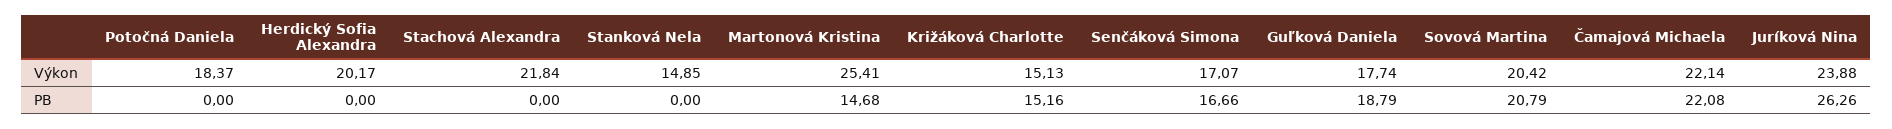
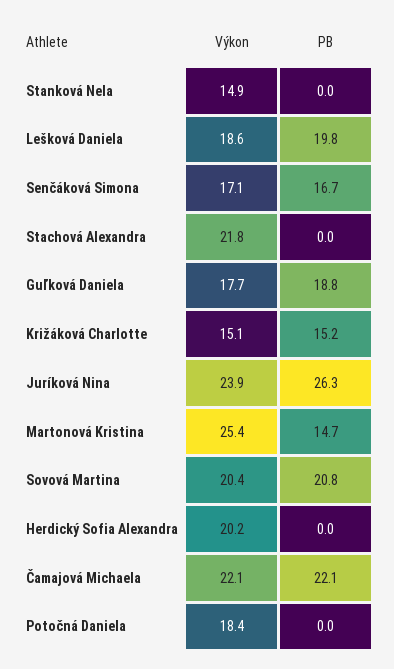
  {
    "Potočná Daniela": {
      "Výkon": 18.37,
      "PB": 0
    },
    "Herdický Sofia Alexandra": {
      "Výkon": 20.17,
      "PB": 0
    },
    "Stachová Alexandra": {
      "Výkon": 21.84,
      "PB": 0
    },
    "Stanková Nela": {
      "Výkon": 14.85,
      "PB": 0
    },
    "Martonová Kristina": {
      "Výkon": 25.41,
      "PB": 14.68
    },
    "Križáková Charlotte": {
      "Výkon": 15.13,
      "PB": 15.16
    },
    "Senčáková Simona": {
      "Výkon": 17.07,
      "PB": 16.66
    },
    "Guľková Daniela": {
      "Výkon": 17.74,
      "PB": 18.79
    },
    "Sovová Martina": {
      "Výkon": 20.42,
      "PB": 20.79
    },
    "Čamajová Michaela": {
      "Výkon": 22.14,
      "PB": 22.08
    },
    "Juríková Nina": {
      "Výkon": 23.88,
      "PB": 26.26
-   }
+   },
+   "Lešková Daniela": {
+     "Výkon": 18.6,
+     "PB": 19.8
+   }
  }

